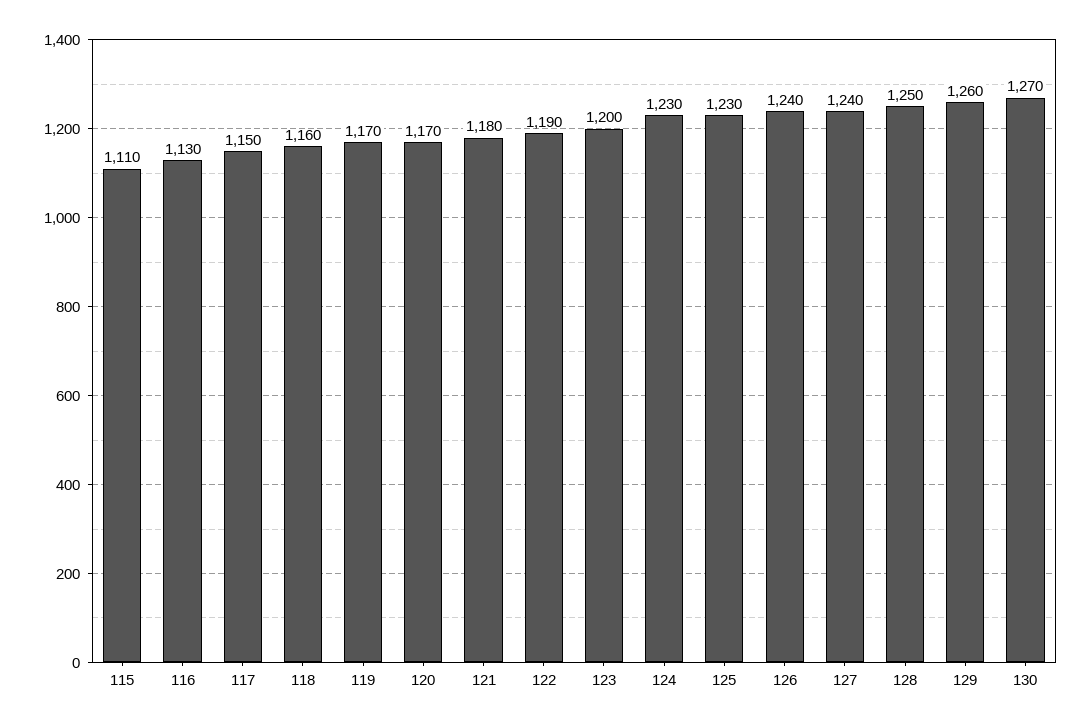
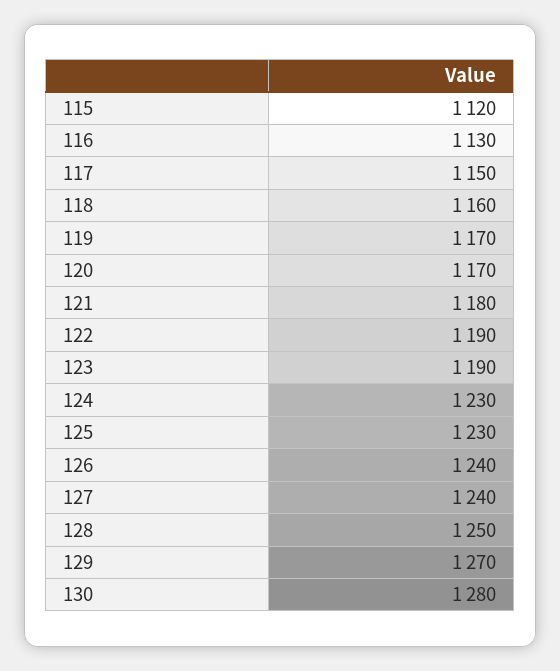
  {
-   "115": 1110,
+   "115": 1120,
    "116": 1130,
    "117": 1150,
    "118": 1160,
    "119": 1170,
    "120": 1170,
    "121": 1180,
    "122": 1190,
-   "123": 1200,
+   "123": 1190,
    "124": 1230,
    "125": 1230,
    "126": 1240,
    "127": 1240,
    "128": 1250,
-   "129": 1260,
+   "129": 1270,
-   "130": 1270
+   "130": 1280
  }

